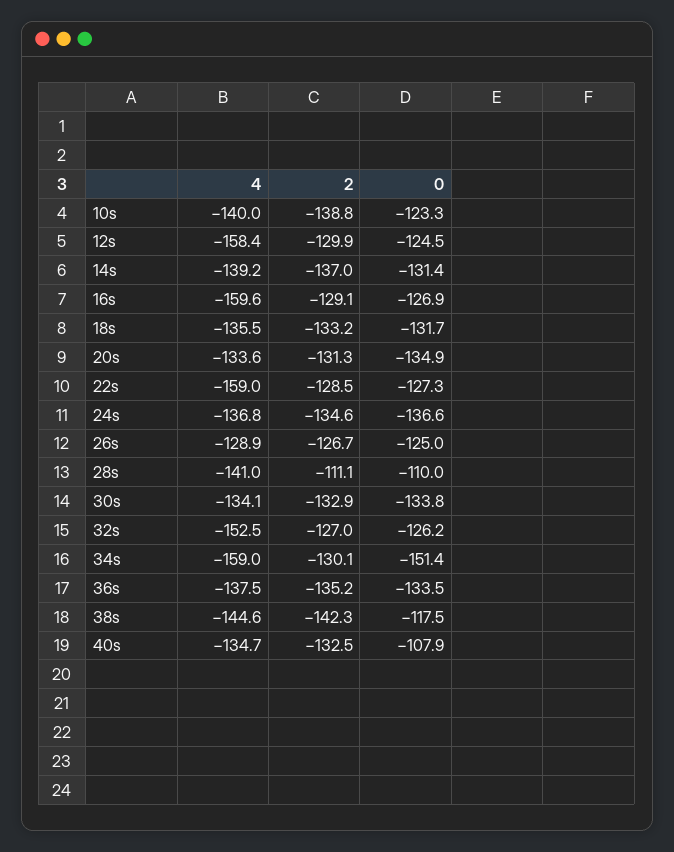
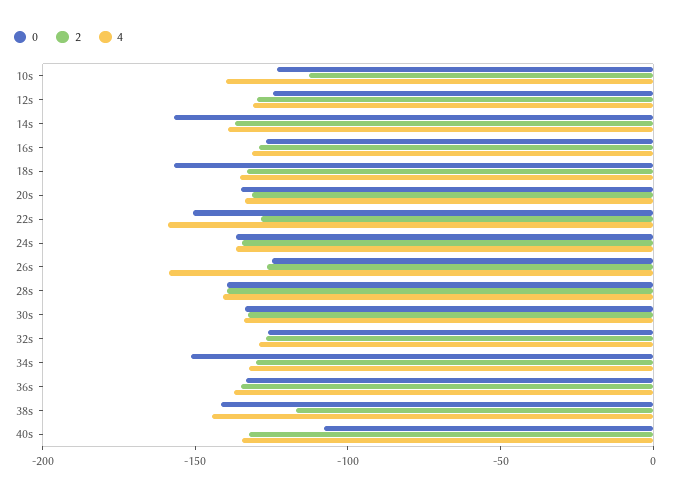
  {
    "4": {
      "10s": -140,
-     "12s": -158.4,
+     "12s": -130,
      "14s": -139.2,
-     "16s": -159.6,
+     "16s": -130,
      "18s": -135.5,
      "20s": -133.6,
      "22s": -159,
      "24s": -136.8,
-     "26s": -128.9,
+     "26s": -160,
      "28s": -141,
      "30s": -134.1,
-     "32s": -152.5,
+     "32s": -130,
-     "34s": -159,
+     "34s": -130,
      "36s": -137.5,
      "38s": -144.6,
      "40s": -134.7
    },
    "2": {
-     "10s": -138.8,
+     "10s": -110,
      "12s": -129.9,
      "14s": -137,
      "16s": -129.1,
      "18s": -133.2,
      "20s": -131.3,
      "22s": -128.5,
      "24s": -134.6,
      "26s": -126.7,
-     "28s": -111.1,
+     "28s": -140,
      "30s": -132.9,
      "32s": -127,
      "34s": -130.1,
      "36s": -135.2,
-     "38s": -142.3,
+     "38s": -120,
      "40s": -132.5
    },
    "0": {
      "10s": -123.3,
      "12s": -124.5,
-     "14s": -131.4,
+     "14s": -160,
      "16s": -126.9,
-     "18s": -131.7,
+     "18s": -160,
      "20s": -134.9,
-     "22s": -127.3,
+     "22s": -150,
      "24s": -136.6,
      "26s": -125,
-     "28s": -110,
+     "28s": -140,
      "30s": -133.8,
      "32s": -126.2,
      "34s": -151.4,
      "36s": -133.5,
-     "38s": -117.5,
+     "38s": -140,
      "40s": -107.9
    }
  }

